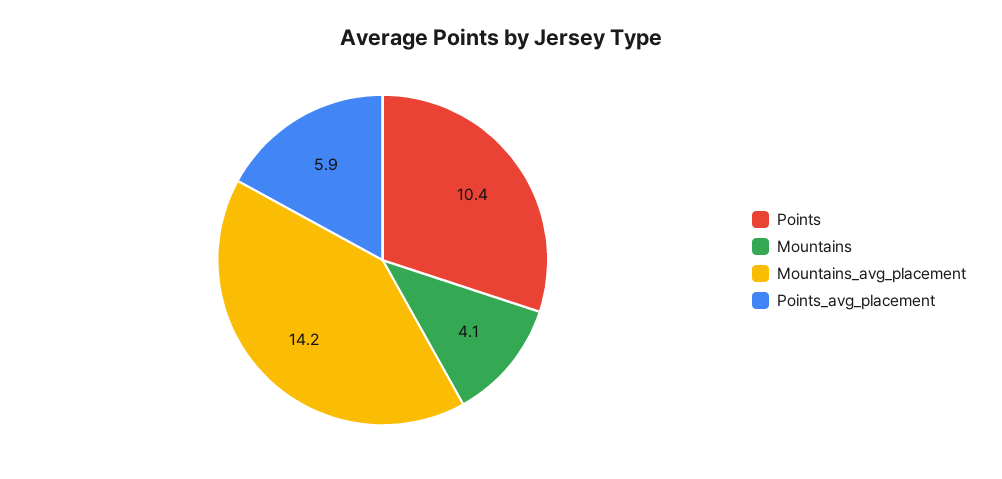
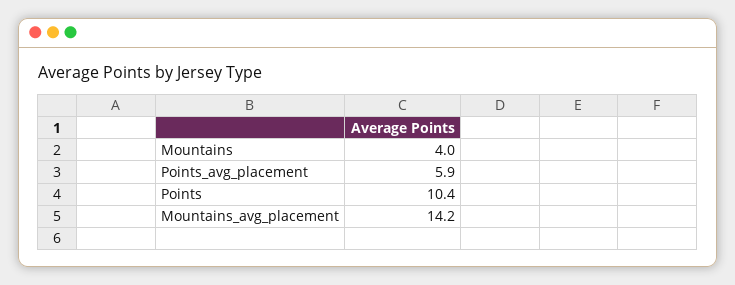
  {
    "Points": 10.4,
-   "Mountains": 4.1,
+   "Mountains": 4,
    "Mountains_avg_placement": 14.2,
    "Points_avg_placement": 5.9
  }

